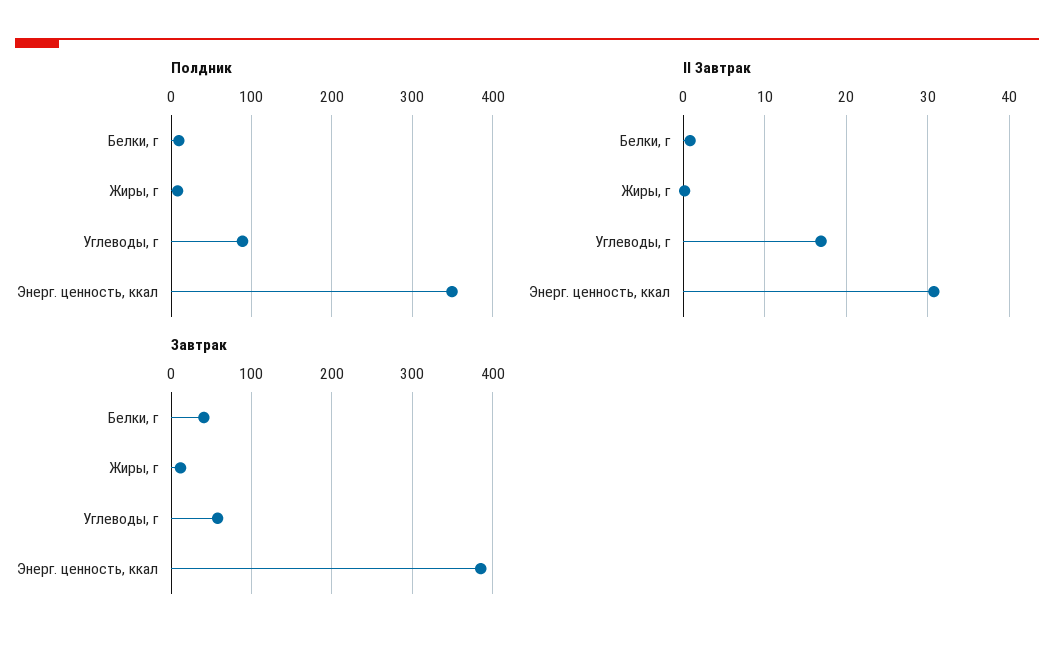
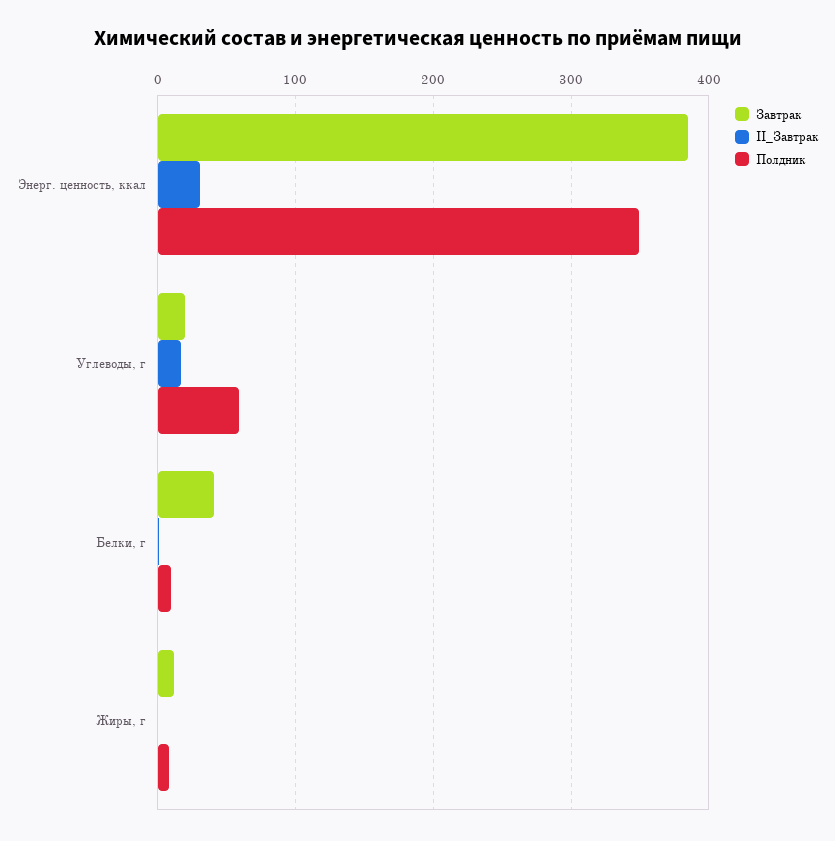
  {
    "Полдник": {
      "Белки, г": 10,
      "Жиры, г": 10,
-     "Углеводы, г": 90,
+     "Углеводы, г": 60,
      "Энерг. ценность, ккал": 350
    },
    "II Завтрак": {
      "Белки, г": 1,
      "Жиры, г": 0,
      "Углеводы, г": 17,
      "Энерг. ценность, ккал": 31
    },
    "Завтрак": {
      "Белки, г": 40,
      "Жиры, г": 10,
-     "Углеводы, г": 60,
+     "Углеводы, г": 20,
      "Энерг. ценность, ккал": 390
    }
  }

